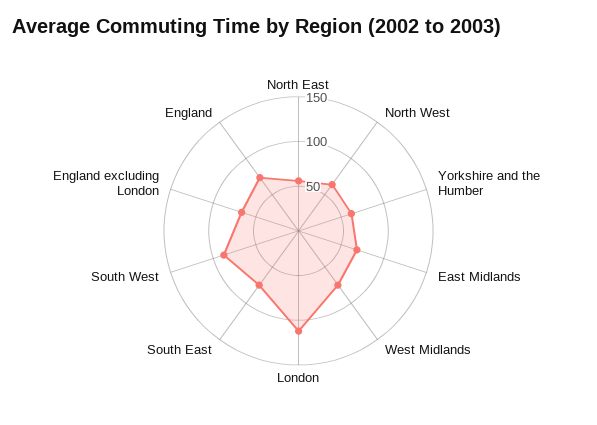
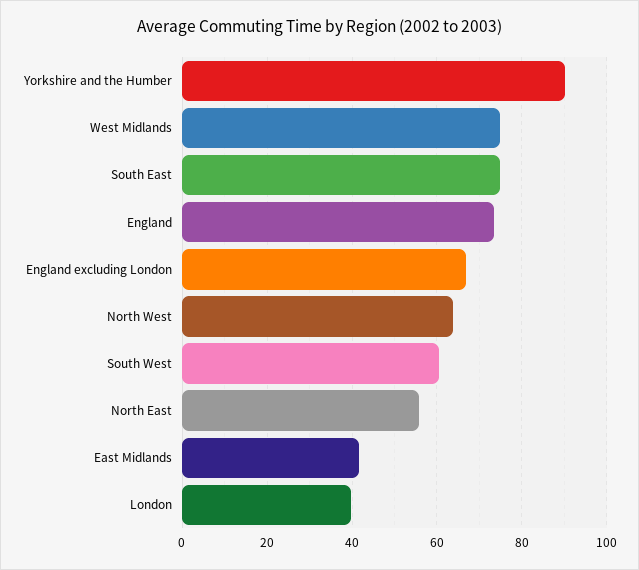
  {
    "North East": 56,
    "North West": 64,
-   "Yorkshire and the Humber": 60,
+   "Yorkshire and the Humber": 90,
-   "East Midlands": 70,
+   "East Midlands": 42,
    "West Midlands": 74,
-   "London": 110,
+   "London": 40,
    "South East": 74,
-   "South West": 90,
+   "South West": 60,
    "England excluding London": 66,
    "England": 74
  }

